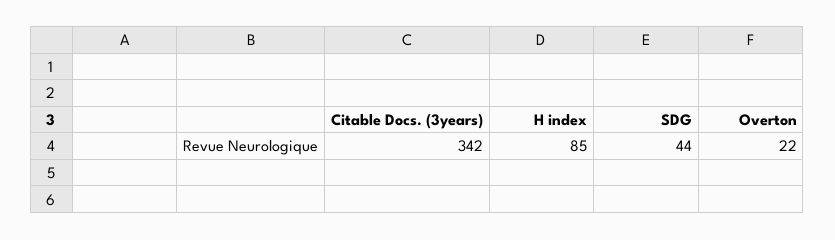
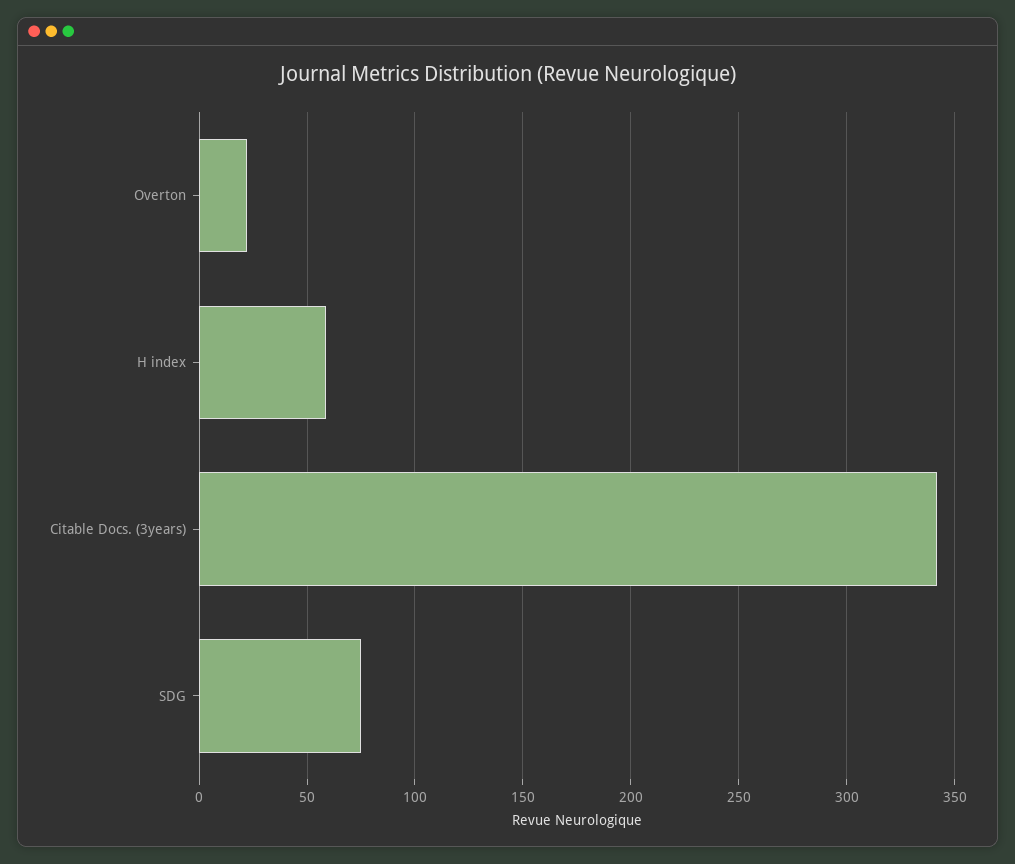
  {
    "Citable Docs. (3years)": 342,
-   "H index": 85,
+   "H index": 60,
-   "SDG": 44,
+   "SDG": 75,
    "Overton": 22
  }

